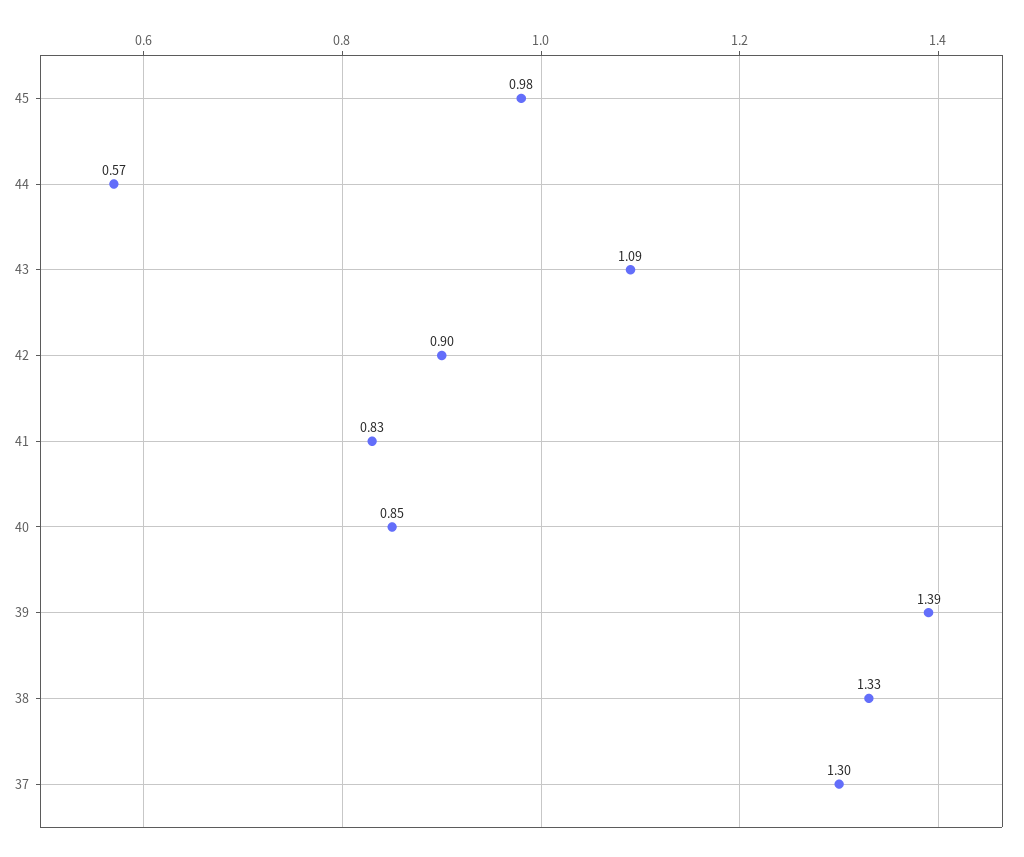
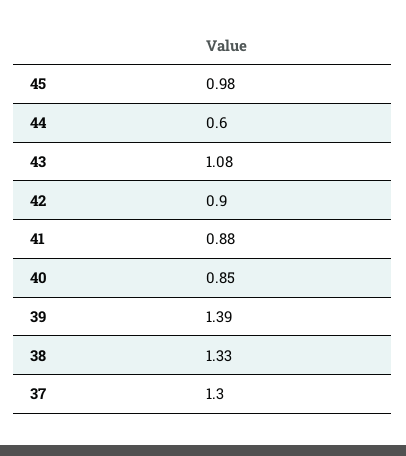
  {
    "45": 0.98,
-   "44": 0.57,
+   "44": 0.6,
-   "43": 1.09,
+   "43": 1.08,
    "42": 0.9,
-   "41": 0.83,
+   "41": 0.88,
    "40": 0.85,
    "39": 1.39,
    "38": 1.33,
    "37": 1.3
  }

